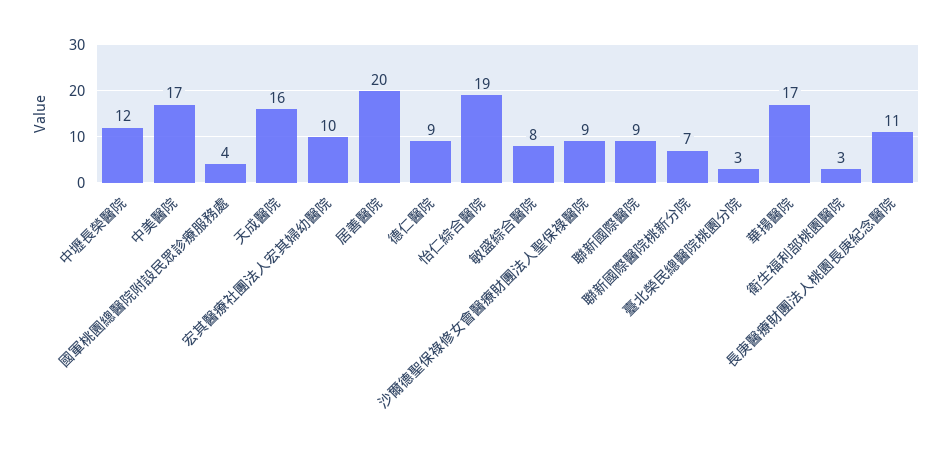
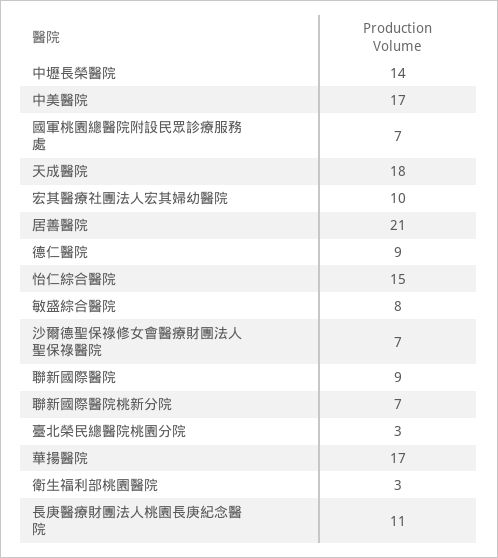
  {
-   "中壢長榮醫院": 12,
+   "中壢長榮醫院": 14,
    "中美醫院": 17,
-   "國軍桃園總醫院附設民眾診療服務處": 4,
+   "國軍桃園總醫院附設民眾診療服務處": 7,
-   "天成醫院": 16,
+   "天成醫院": 18,
    "宏其醫療社團法人宏其婦幼醫院": 10,
-   "居善醫院": 20,
+   "居善醫院": 21,
    "德仁醫院": 9,
-   "怡仁綜合醫院": 19,
+   "怡仁綜合醫院": 15,
    "敏盛綜合醫院": 8,
-   "沙爾德聖保祿修女會醫療財團法人聖保祿醫院": 9,
+   "沙爾德聖保祿修女會醫療財團法人聖保祿醫院": 7,
    "聯新國際醫院": 9,
    "聯新國際醫院桃新分院": 7,
    "臺北榮民總醫院桃園分院": 3,
    "華揚醫院": 17,
    "衛生福利部桃園醫院": 3,
    "長庚醫療財團法人桃園長庚紀念醫院": 11
  }

